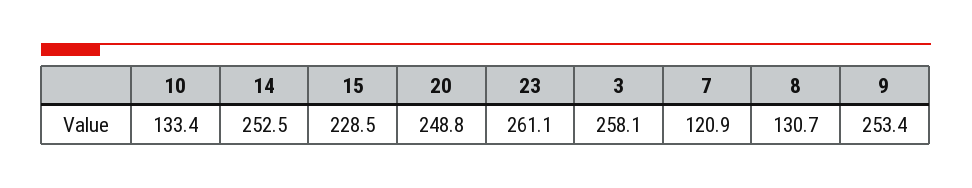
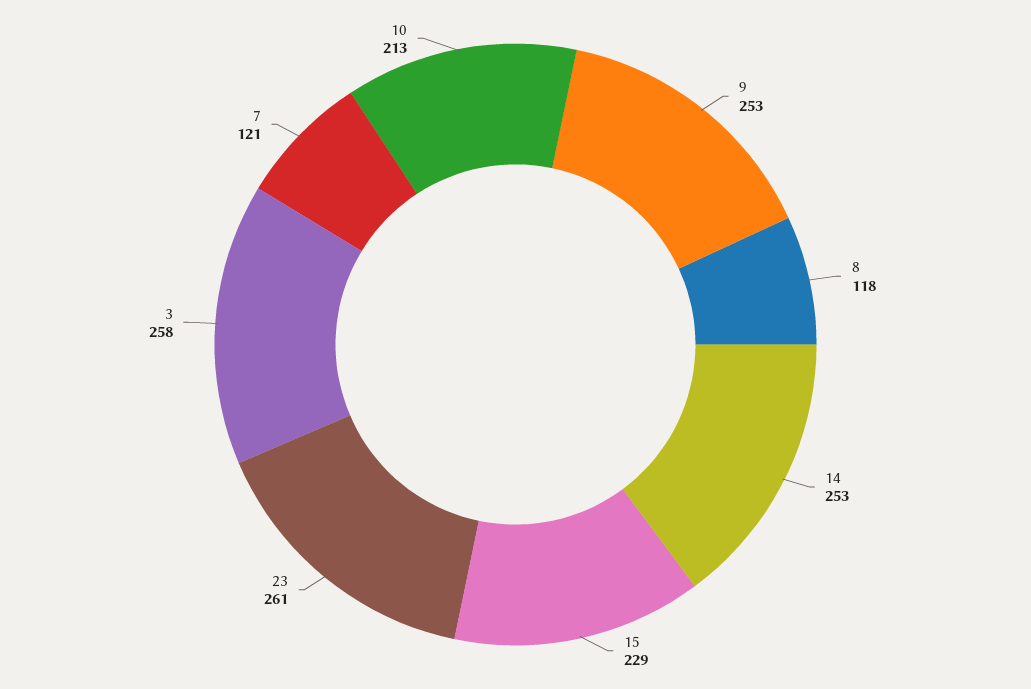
  {
-   "10": 133.4,
+   "10": 213,
    "14": 252.5,
    "15": 228.5,
-   "20": 248.8,
    "23": 261.1,
    "3": 258.1,
    "7": 120.9,
-   "8": 130.7,
+   "8": 118,
    "9": 253.4
  }

